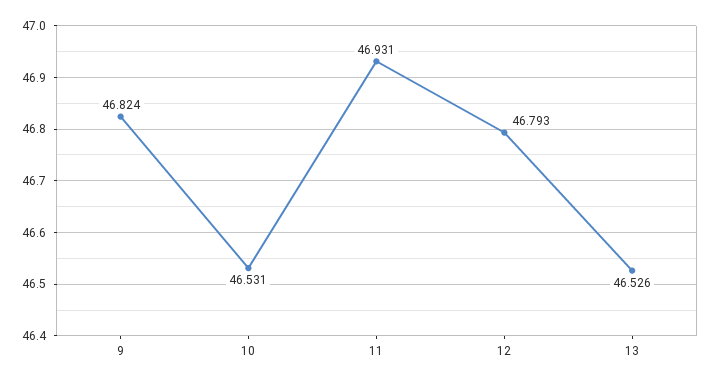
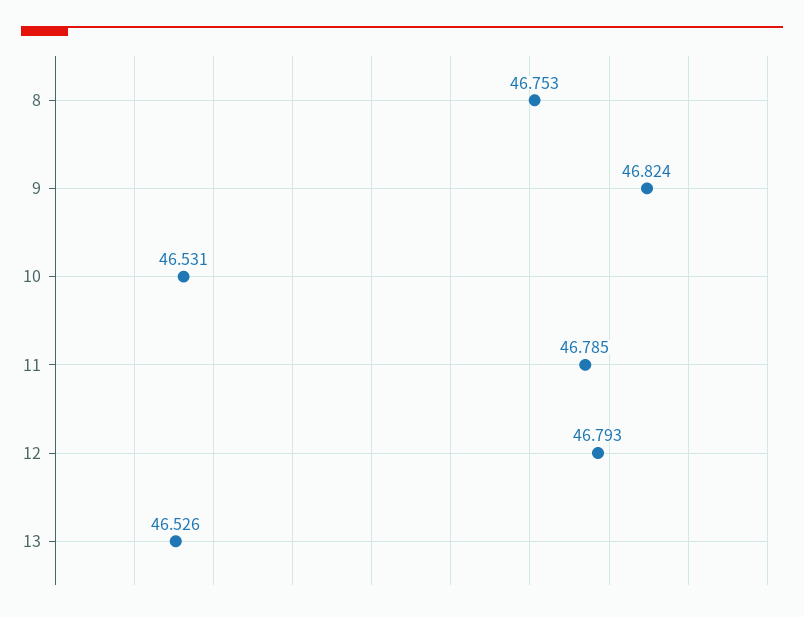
  {
    "9": 46.824,
    "10": 46.531,
-   "11": 46.931,
+   "11": 46.785,
    "12": 46.793,
-   "13": 46.526
+   "13": 46.526,
+   "8": 46.753
  }

